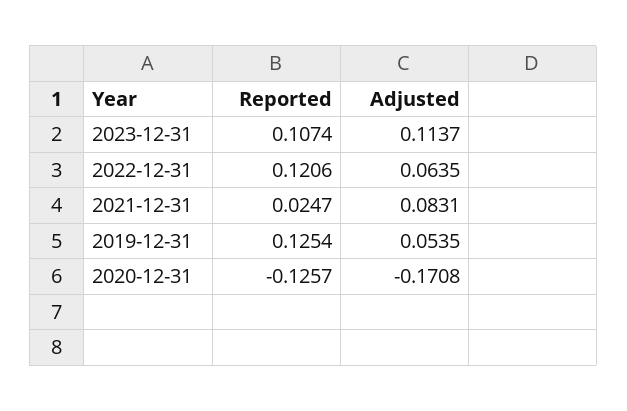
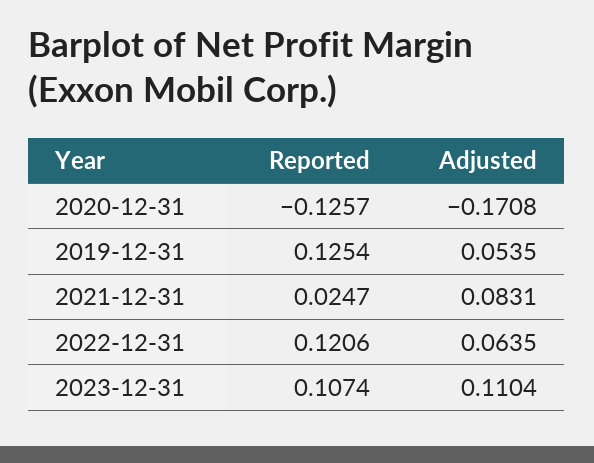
  {
    "Reported": {
      "2023-12-31": 0.1074,
      "2022-12-31": 0.1206,
      "2021-12-31": 0.0247,
      "2019-12-31": 0.1254,
      "2020-12-31": -0.1257
    },
    "Adjusted": {
-     "2023-12-31": 0.1137,
+     "2023-12-31": 0.1104,
      "2022-12-31": 0.0635,
      "2021-12-31": 0.0831,
      "2019-12-31": 0.0535,
      "2020-12-31": -0.1708
    }
  }

